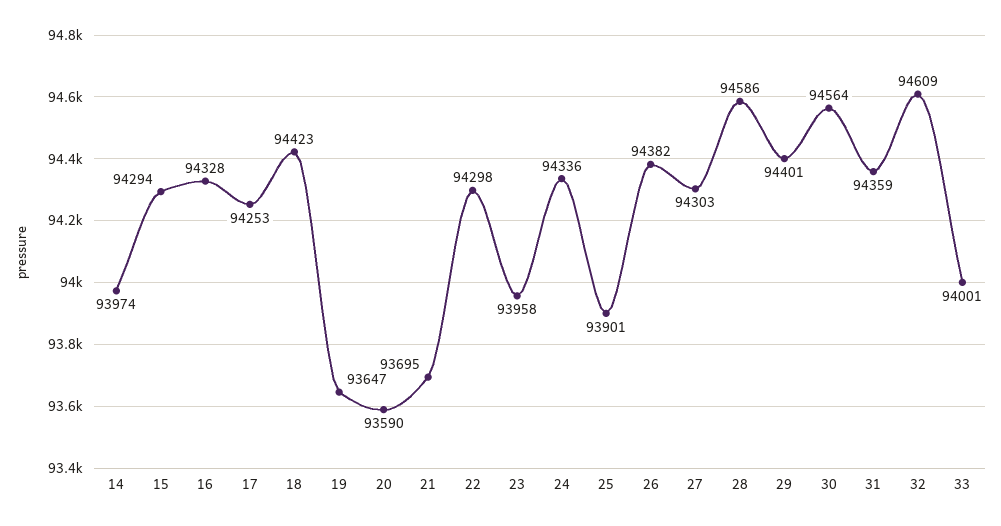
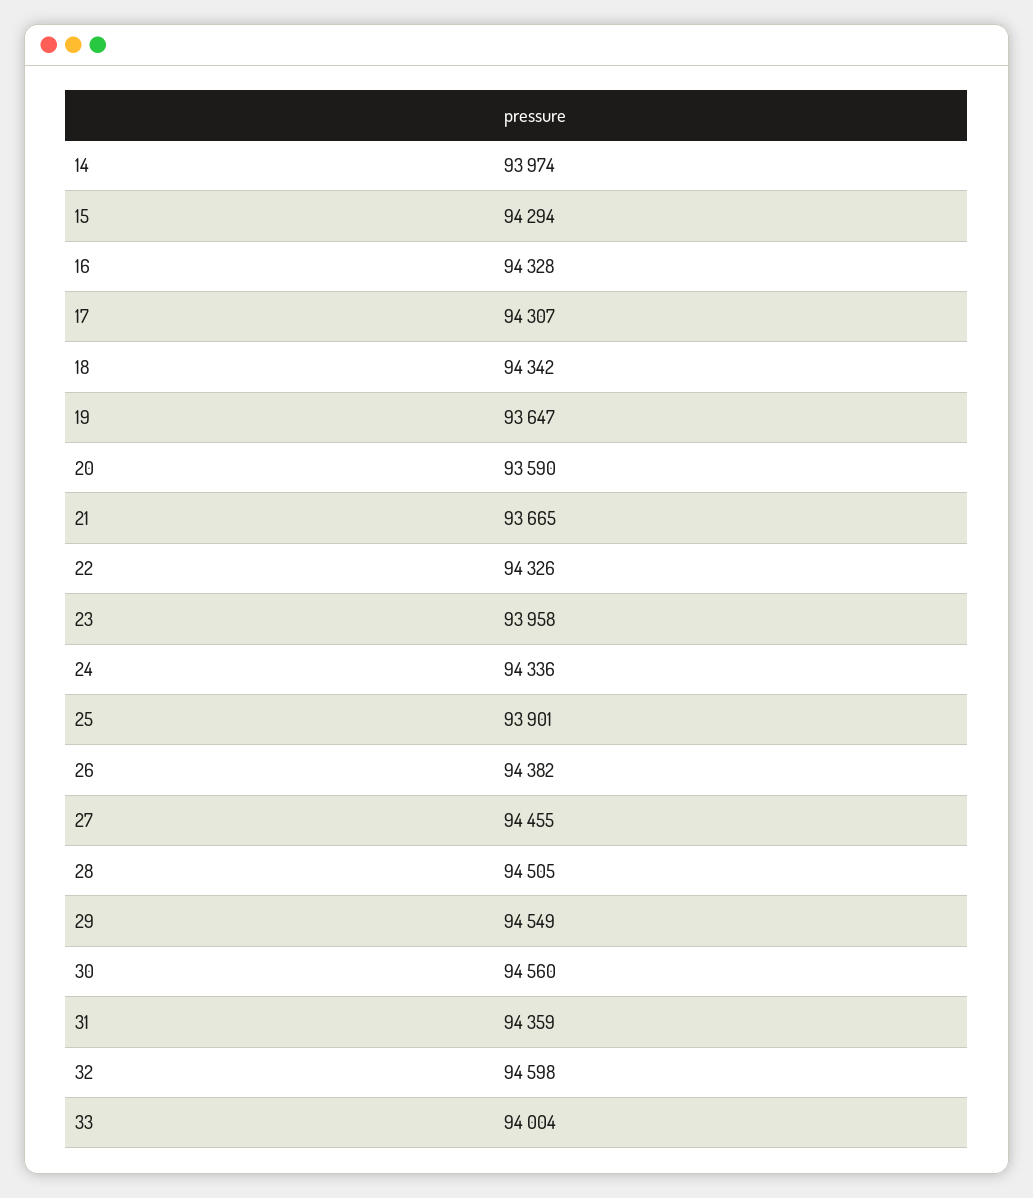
  {
    "14": 93974,
    "15": 94294,
    "16": 94328,
-   "17": 94253,
+   "17": 94307,
-   "18": 94423,
+   "18": 94342,
    "19": 93647,
    "20": 93590,
-   "21": 93695,
+   "21": 93665,
-   "22": 94298,
+   "22": 94326,
    "23": 93958,
    "24": 94336,
    "25": 93901,
    "26": 94382,
-   "27": 94303,
+   "27": 94455,
-   "28": 94586,
+   "28": 94505,
-   "29": 94401,
+   "29": 94549,
-   "30": 94564,
+   "30": 94560,
    "31": 94359,
-   "32": 94609,
+   "32": 94598,
-   "33": 94001
+   "33": 94004
  }

